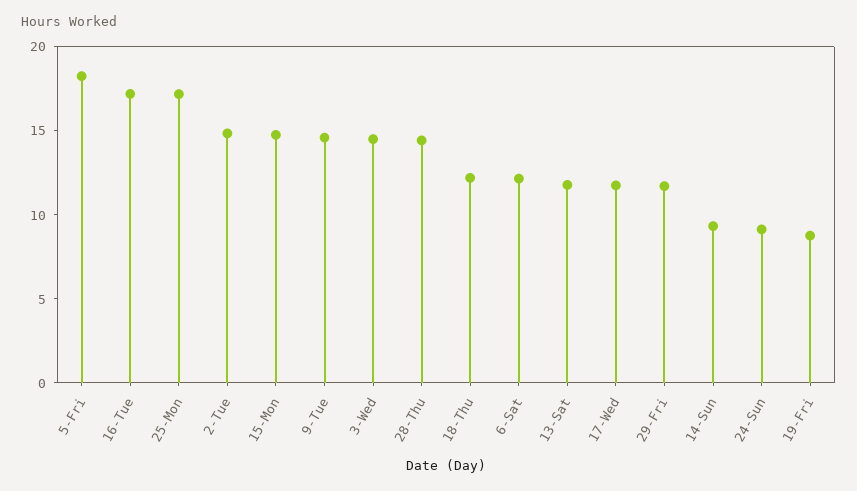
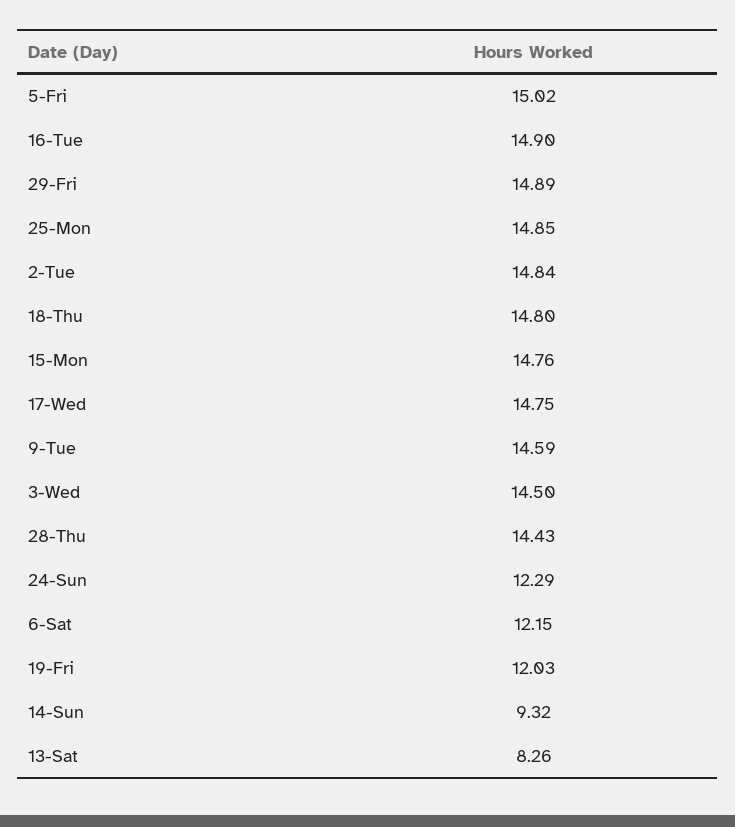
  {
-   "5-Fri": 18,
+   "5-Fri": 15.02,
-   "16-Tue": 17,
+   "16-Tue": 14.9,
-   "25-Mon": 17,
+   "25-Mon": 14.85,
    "2-Tue": 14.84,
    "15-Mon": 14.76,
    "9-Tue": 14.59,
    "3-Wed": 14.5,
    "28-Thu": 14.43,
-   "18-Thu": 12,
+   "18-Thu": 14.8,
    "6-Sat": 12.15,
-   "13-Sat": 12,
+   "13-Sat": 8.26,
-   "17-Wed": 12,
+   "17-Wed": 14.75,
-   "29-Fri": 12,
+   "29-Fri": 14.89,
    "14-Sun": 9.32,
-   "24-Sun": 9,
+   "24-Sun": 12.29,
-   "19-Fri": 9
+   "19-Fri": 12.03
  }

